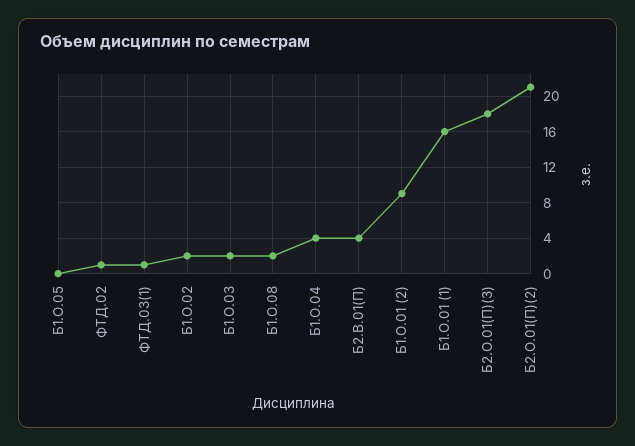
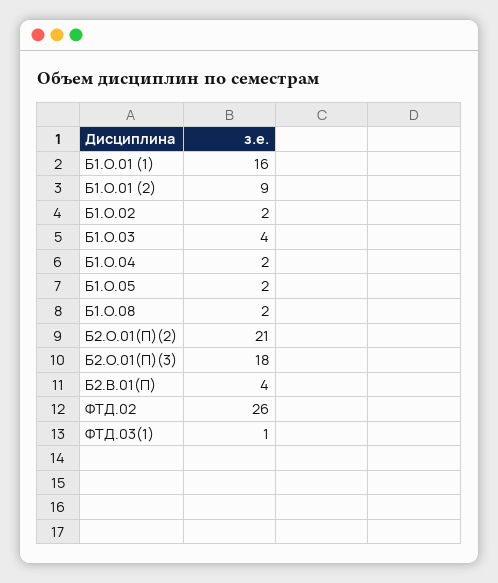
  {
-   "Б1.О.05": 0,
+   "Б1.О.05": 2,
-   "ФТД.02": 1,
+   "ФТД.02": 26,
    "ФТД.03(1)": 1,
    "Б1.О.02": 2,
-   "Б1.О.03": 2,
+   "Б1.О.03": 4,
    "Б1.О.08": 2,
-   "Б1.О.04": 4,
+   "Б1.О.04": 2,
    "Б2.В.01(П)": 4,
    "Б1.О.01 (2)": 9,
    "Б1.О.01 (1)": 16,
    "Б2.О.01(П)(3)": 18,
    "Б2.О.01(П)(2)": 21
  }

